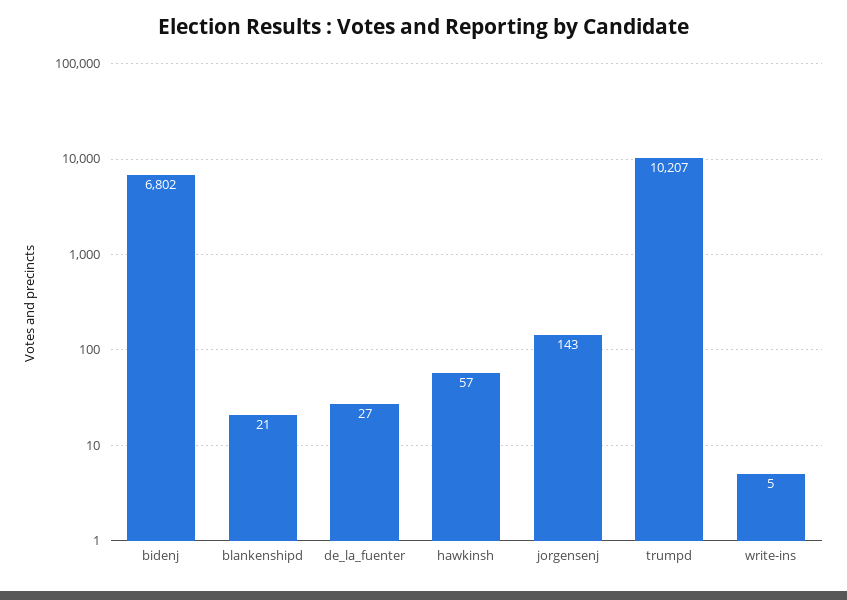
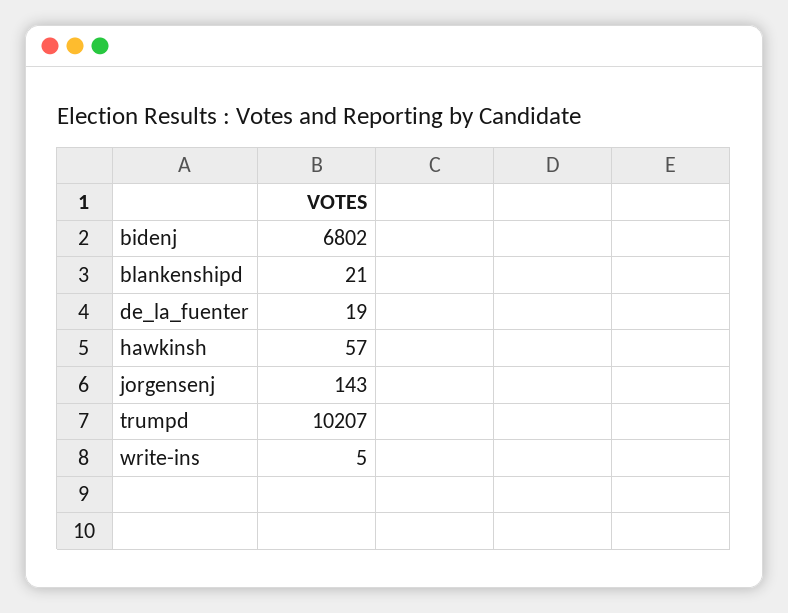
  {
    "bidenj": 6802,
    "blankenshipd": 21,
-   "de_la_fuenter": 27,
+   "de_la_fuenter": 19,
    "hawkinsh": 57,
    "jorgensenj": 143,
    "trumpd": 10207,
    "write-ins": 5
  }

